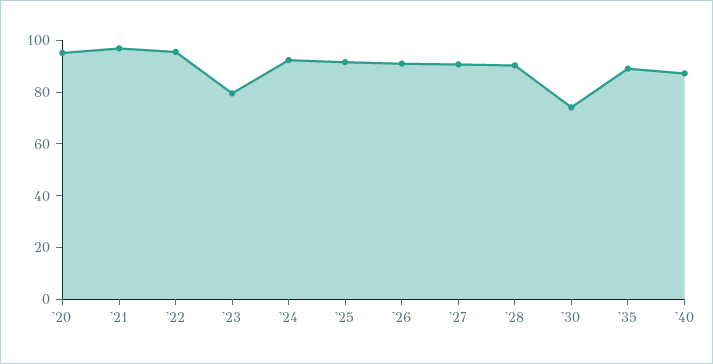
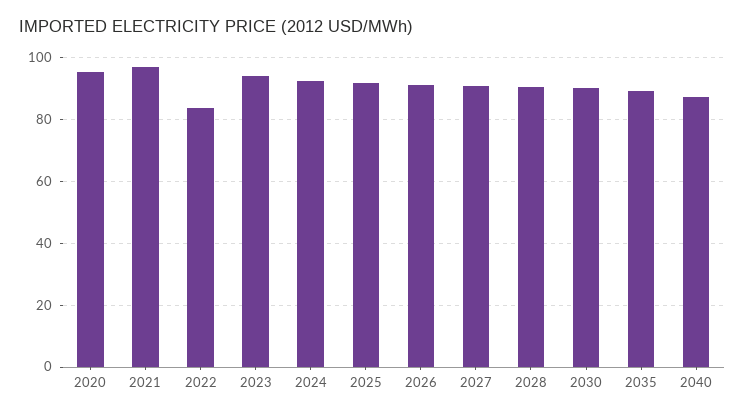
  {
    "'20": 96,
    "'21": 96,
-   "'22": 95,
+   "'22": 84,
-   "'23": 80,
+   "'23": 94,
    "'24": 92,
    "'25": 92,
    "'26": 90,
    "'27": 90,
    "'28": 90,
-   "'30": 75,
+   "'30": 90,
    "'35": 90,
    "'40": 88
  }

